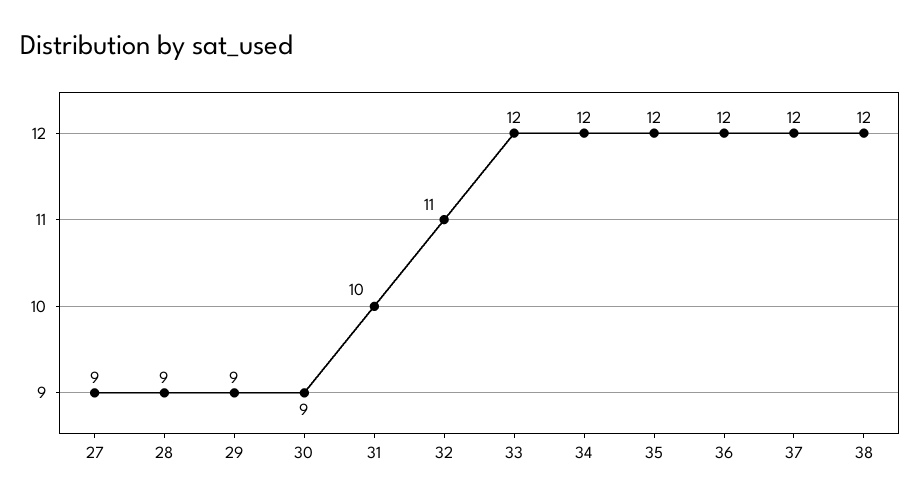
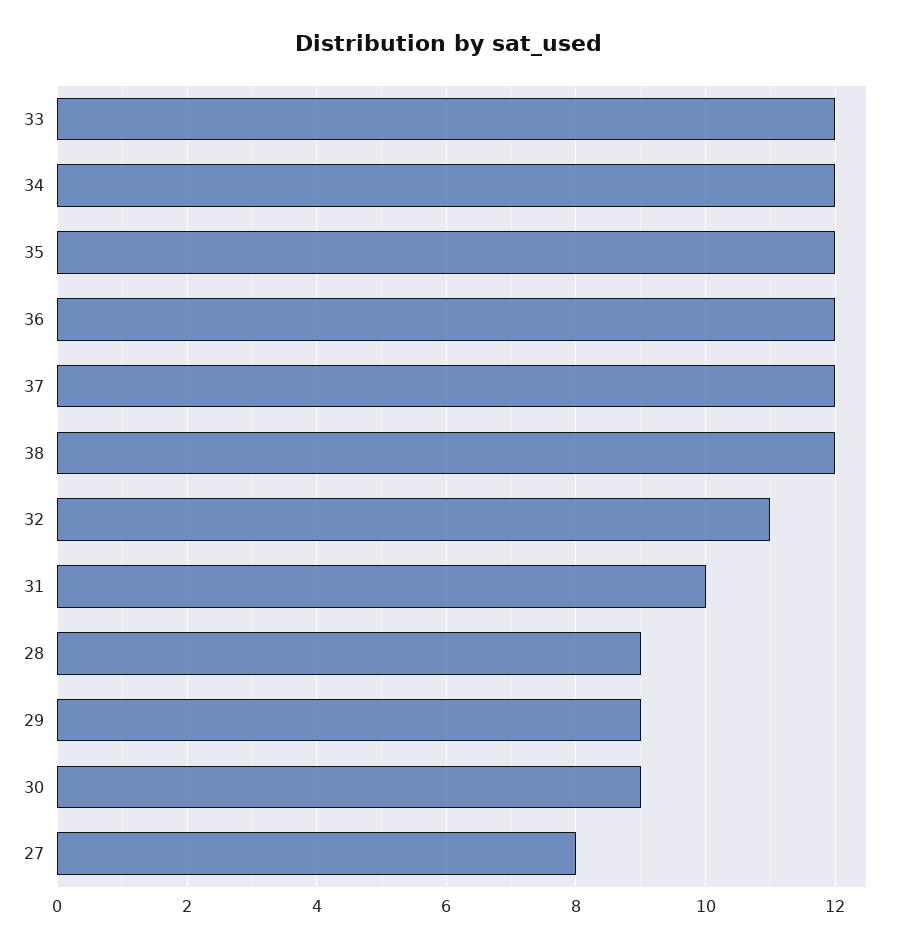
  {
-   "27": 9,
+   "27": 8,
    "28": 9,
    "29": 9,
    "30": 9,
    "31": 10,
    "32": 11,
    "33": 12,
    "34": 12,
    "35": 12,
    "36": 12,
    "37": 12,
    "38": 12
  }

